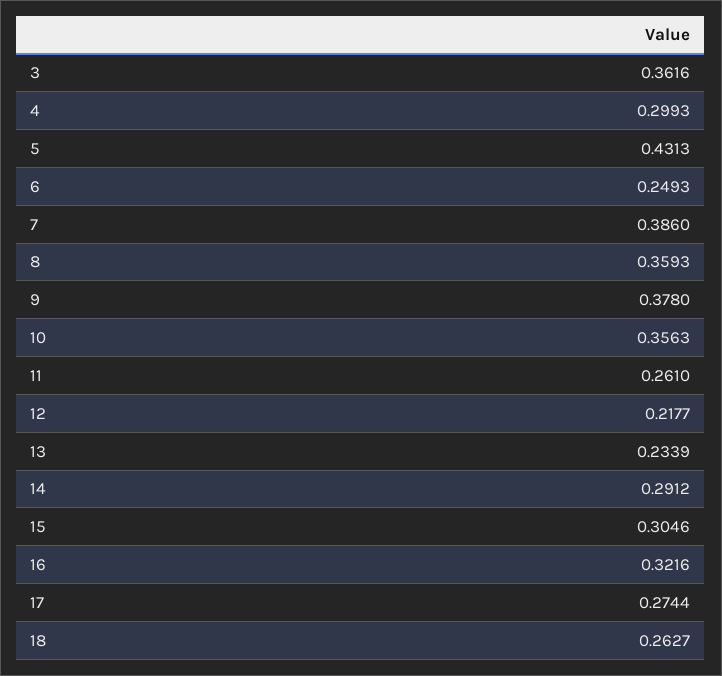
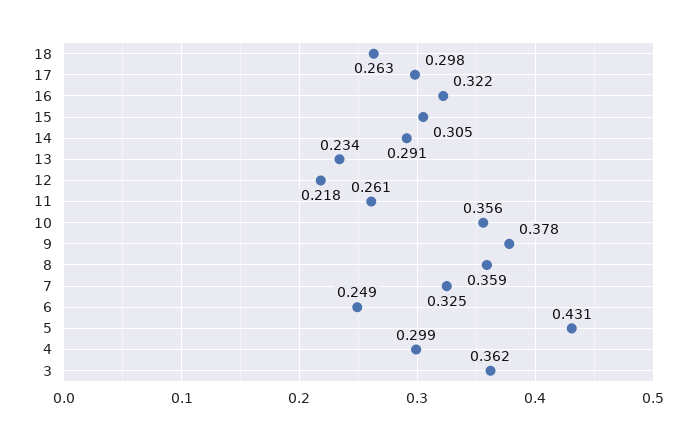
  {
    "3": 0.3616,
    "4": 0.2993,
    "5": 0.4313,
    "6": 0.2493,
-   "7": 0.386,
+   "7": 0.325,
    "8": 0.3593,
    "9": 0.378,
    "10": 0.3563,
    "11": 0.261,
    "12": 0.2177,
    "13": 0.2339,
    "14": 0.2912,
    "15": 0.3046,
    "16": 0.3216,
-   "17": 0.2744,
+   "17": 0.298,
    "18": 0.2627
  }

